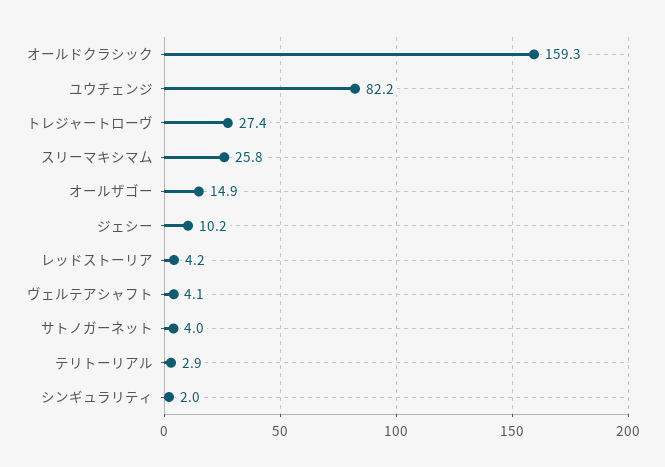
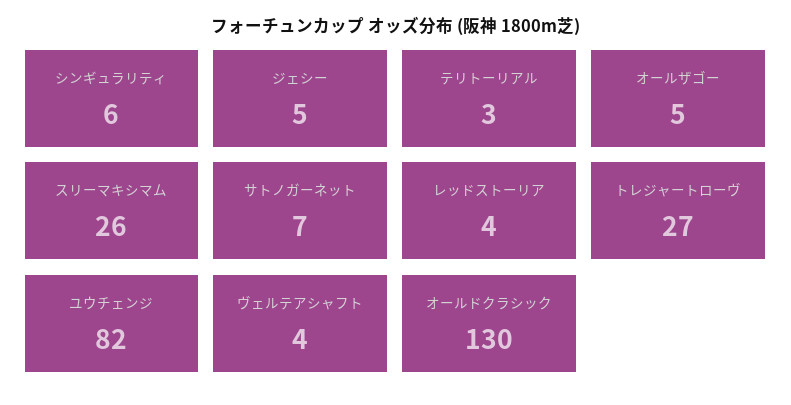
  {
-   "オールドクラシック": 159.3,
+   "オールドクラシック": 130,
    "ユウチェンジ": 82.2,
    "トレジャートローヴ": 27.4,
    "スリーマキシマム": 25.8,
-   "オールザゴー": 14.9,
+   "オールザゴー": 5,
-   "ジェシー": 10.2,
+   "ジェシー": 5,
    "レッドストーリア": 4.2,
    "ヴェルテアシャフト": 4.1,
-   "サトノガーネット": 4,
+   "サトノガーネット": 7,
    "テリトーリアル": 2.9,
-   "シンギュラリティ": 2
+   "シンギュラリティ": 6
  }

